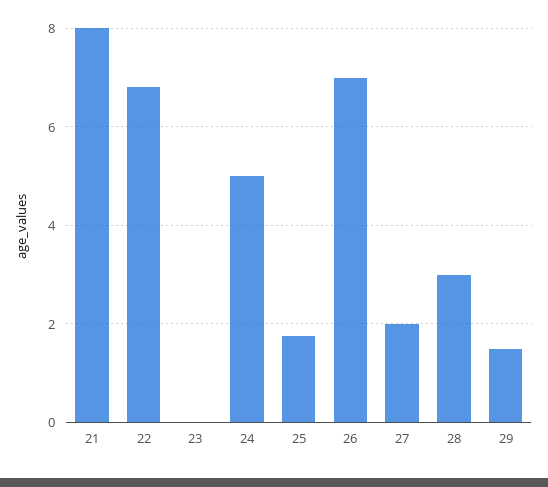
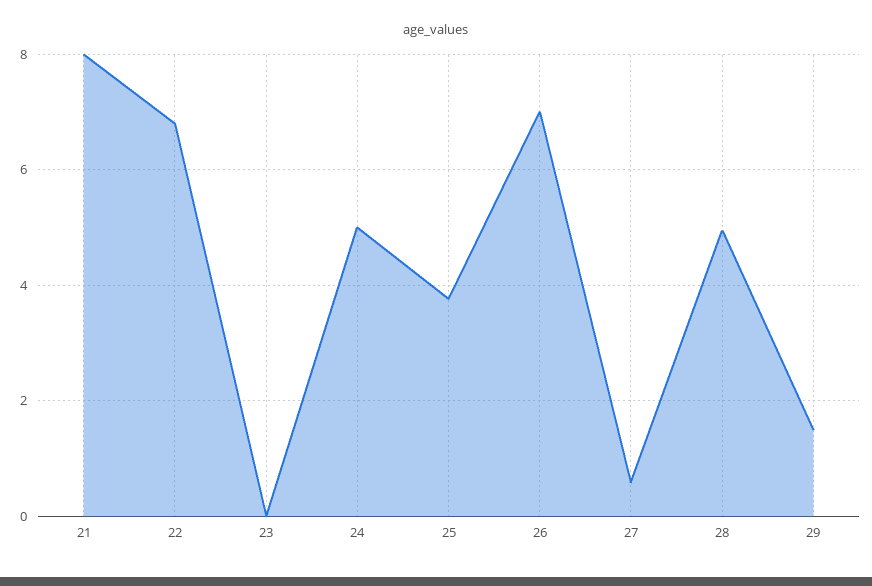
  {
    "21": 8,
    "22": 6.8,
    "23": 0,
    "24": 5,
-   "25": 1.8,
+   "25": 3.8,
    "26": 7,
-   "27": 2,
+   "27": 0.6,
-   "28": 3,
+   "28": 5,
    "29": 1.6
  }

